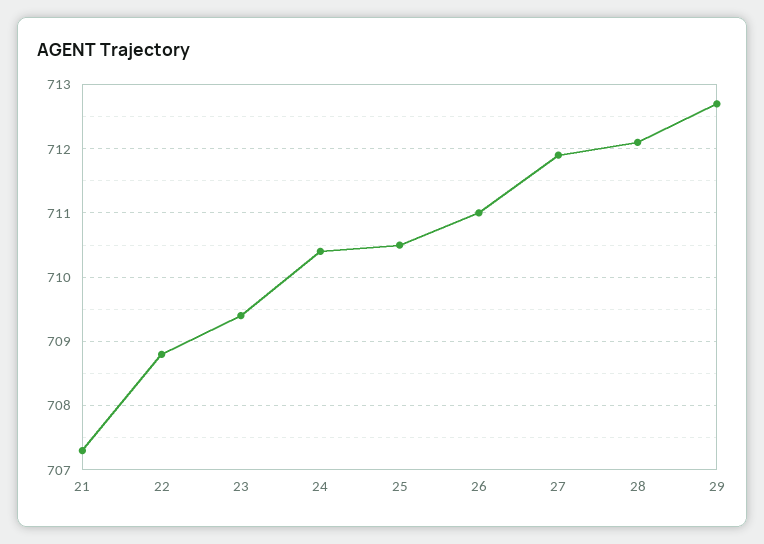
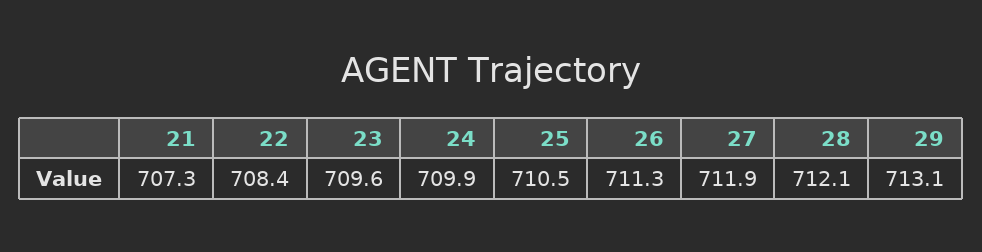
  {
    "21": 707.3,
-   "22": 708.8,
+   "22": 708.4,
-   "23": 709.4,
+   "23": 709.6,
-   "24": 710.4,
+   "24": 709.9,
    "25": 710.5,
-   "26": 711,
+   "26": 711.3,
    "27": 711.9,
    "28": 712.1,
-   "29": 712.7
+   "29": 713.1
  }

